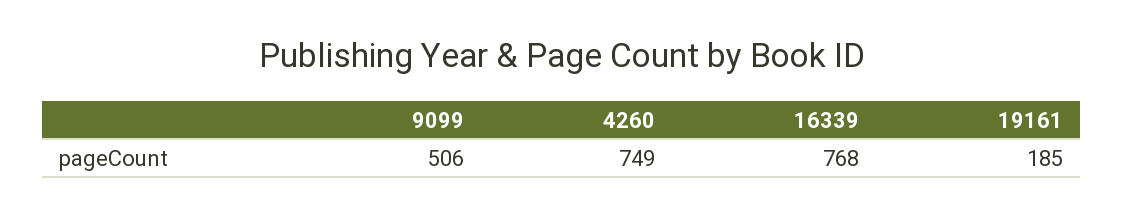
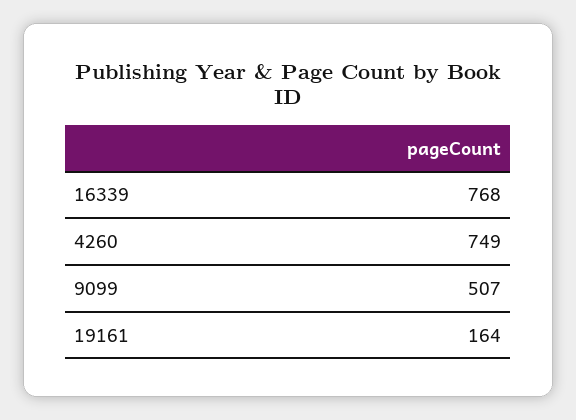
  {
-   "9099": 506,
+   "9099": 507,
    "4260": 749,
    "16339": 768,
-   "19161": 185
+   "19161": 164
  }

